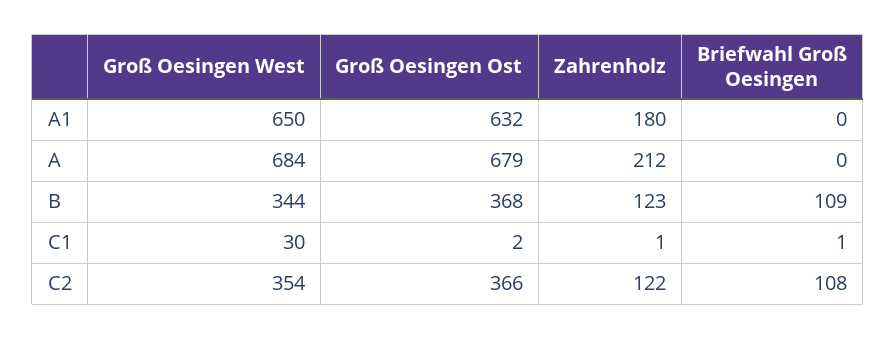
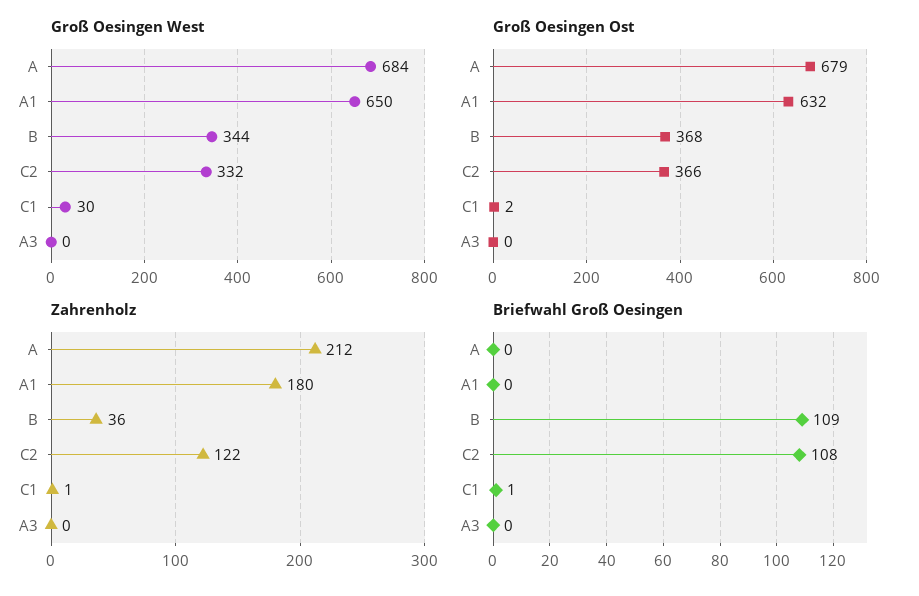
  {
    "Groß Oesingen West": {
      "A1": 650,
      "A": 684,
      "B": 344,
      "C1": 30,
-     "C2": 354
+     "C2": 332,
+     "A3": 0
    },
    "Groß Oesingen Ost": {
      "A1": 632,
      "A": 679,
      "B": 368,
      "C1": 2,
-     "C2": 366
+     "C2": 366,
+     "A3": 0
    },
    "Zahrenholz": {
      "A1": 180,
      "A": 212,
-     "B": 123,
+     "B": 36,
      "C1": 1,
-     "C2": 122
+     "C2": 122,
+     "A3": 0
    },
    "Briefwahl Groß Oesingen": {
      "A1": 0,
      "A": 0,
      "B": 109,
      "C1": 1,
-     "C2": 108
+     "C2": 108,
+     "A3": 0
    }
  }

